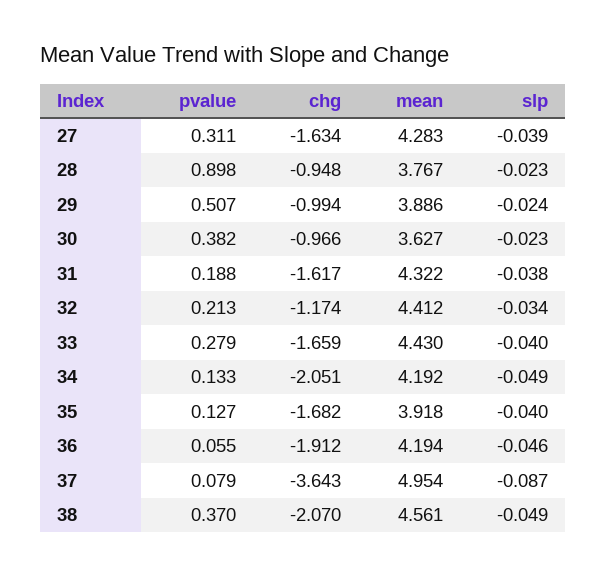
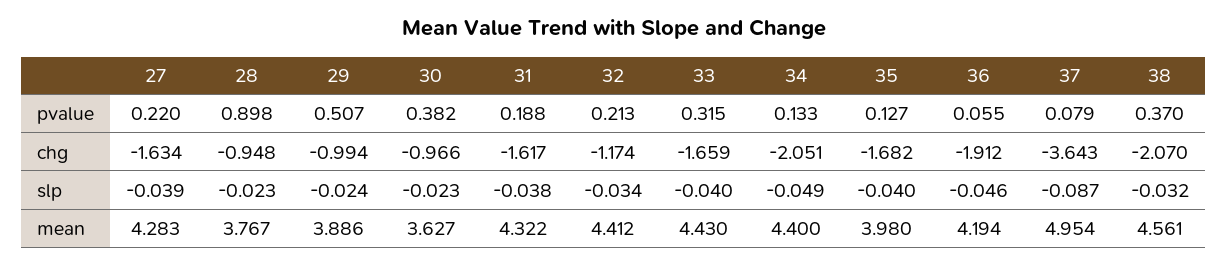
  {
    "pvalue": {
-     "27": 0.311,
+     "27": 0.22,
      "28": 0.898,
      "29": 0.507,
      "30": 0.382,
      "31": 0.188,
      "32": 0.213,
-     "33": 0.279,
+     "33": 0.315,
      "34": 0.133,
      "35": 0.127,
      "36": 0.055,
      "37": 0.079,
      "38": 0.37
    },
    "chg": {
      "27": -1.634,
      "28": -0.948,
      "29": -0.994,
      "30": -0.966,
      "31": -1.617,
      "32": -1.174,
      "33": -1.659,
      "34": -2.051,
      "35": -1.682,
      "36": -1.912,
      "37": -3.643,
      "38": -2.07
    },
    "mean": {
      "27": 4.283,
      "28": 3.767,
      "29": 3.886,
      "30": 3.627,
      "31": 4.322,
      "32": 4.412,
      "33": 4.43,
-     "34": 4.192,
+     "34": 4.4,
-     "35": 3.918,
+     "35": 3.98,
      "36": 4.194,
      "37": 4.954,
      "38": 4.561
    },
    "slp": {
      "27": -0.039,
      "28": -0.023,
      "29": -0.024,
      "30": -0.023,
      "31": -0.038,
      "32": -0.034,
      "33": -0.04,
      "34": -0.049,
      "35": -0.04,
      "36": -0.046,
      "37": -0.087,
-     "38": -0.049
+     "38": -0.032
    }
  }

